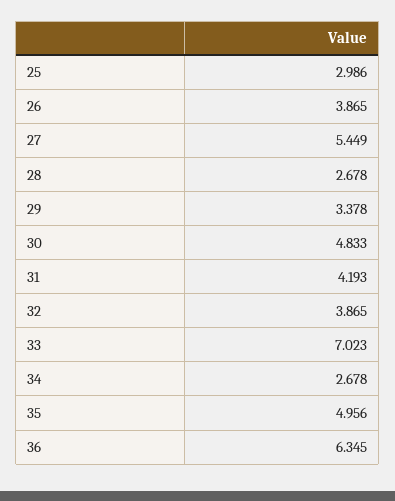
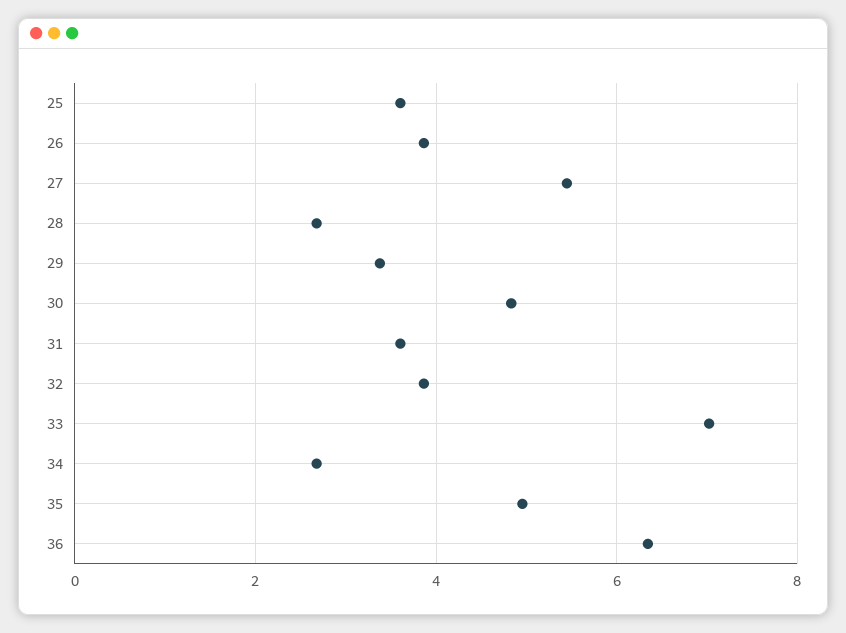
  {
-   "25": 2.986,
+   "25": 3.6,
    "26": 3.865,
    "27": 5.449,
    "28": 2.678,
    "29": 3.378,
    "30": 4.833,
-   "31": 4.193,
+   "31": 3.6,
    "32": 3.865,
    "33": 7.023,
    "34": 2.678,
    "35": 4.956,
    "36": 6.345
  }

